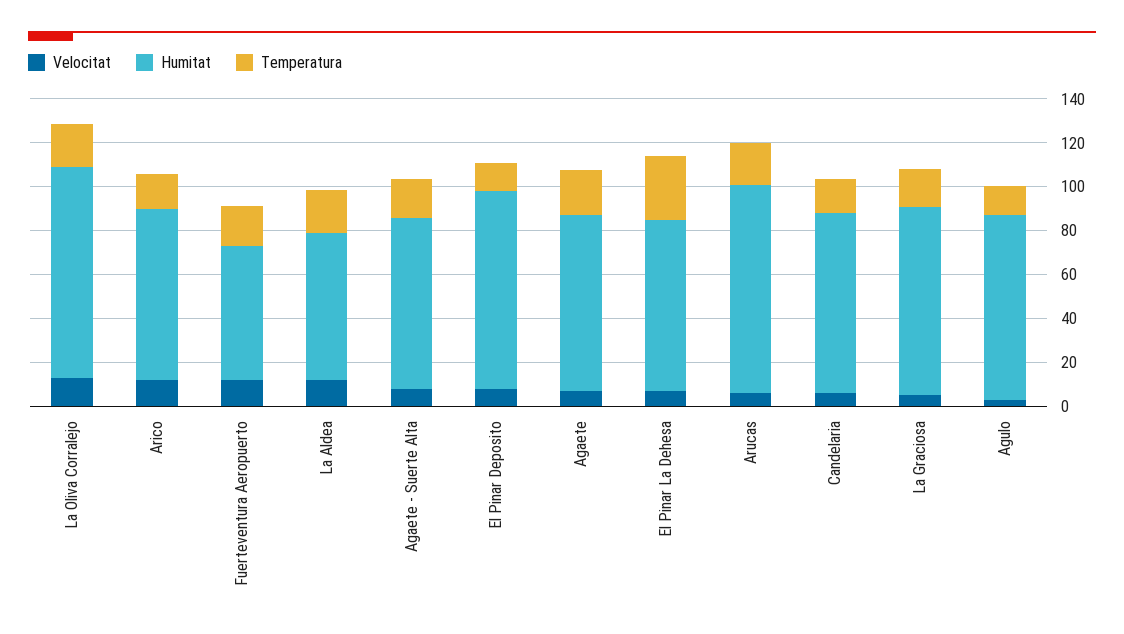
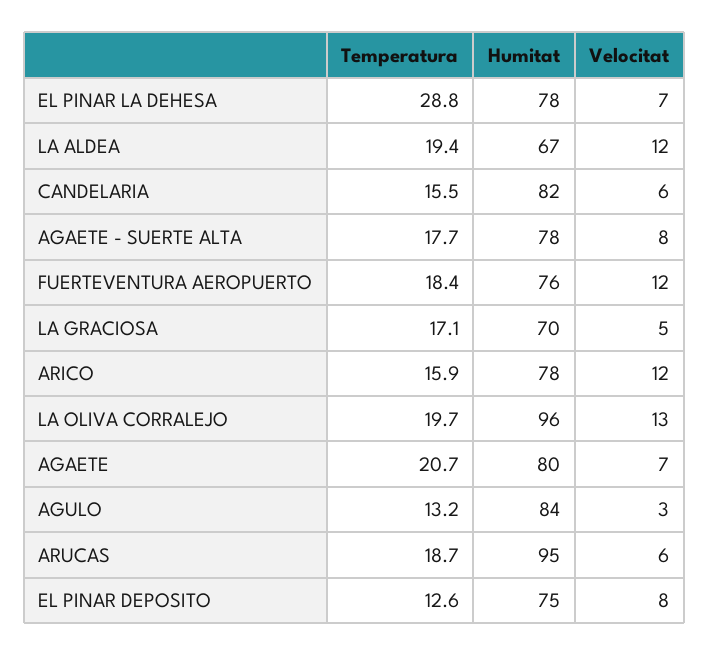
  {
    "Velocitat": {
      "La Oliva Corralejo": 13,
      "Arico": 12,
      "Fuerteventura Aeropuerto": 12,
      "La Aldea": 12,
      "Agaete - Suerte Alta": 8,
      "El Pinar Deposito": 8,
      "Agaete": 7,
      "El Pinar La Dehesa": 7,
      "Arucas": 6,
      "Candelaria": 6,
      "La Graciosa": 5,
      "Agulo": 3
    },
    "Humitat": {
      "La Oliva Corralejo": 96,
      "Arico": 78,
-     "Fuerteventura Aeropuerto": 60,
+     "Fuerteventura Aeropuerto": 76,
      "La Aldea": 67,
      "Agaete - Suerte Alta": 78,
-     "El Pinar Deposito": 90,
+     "El Pinar Deposito": 75,
      "Agaete": 80,
      "El Pinar La Dehesa": 78,
      "Arucas": 95,
      "Candelaria": 82,
-     "La Graciosa": 85,
+     "La Graciosa": 70,
      "Agulo": 84
    },
    "Temperatura": {
      "La Oliva Corralejo": 19.7,
      "Arico": 15.9,
      "Fuerteventura Aeropuerto": 18.4,
      "La Aldea": 19.4,
      "Agaete - Suerte Alta": 17.7,
      "El Pinar Deposito": 12.6,
      "Agaete": 20.7,
      "El Pinar La Dehesa": 28.8,
      "Arucas": 18.7,
      "Candelaria": 15.5,
      "La Graciosa": 17.1,
      "Agulo": 13.2
    }
  }

